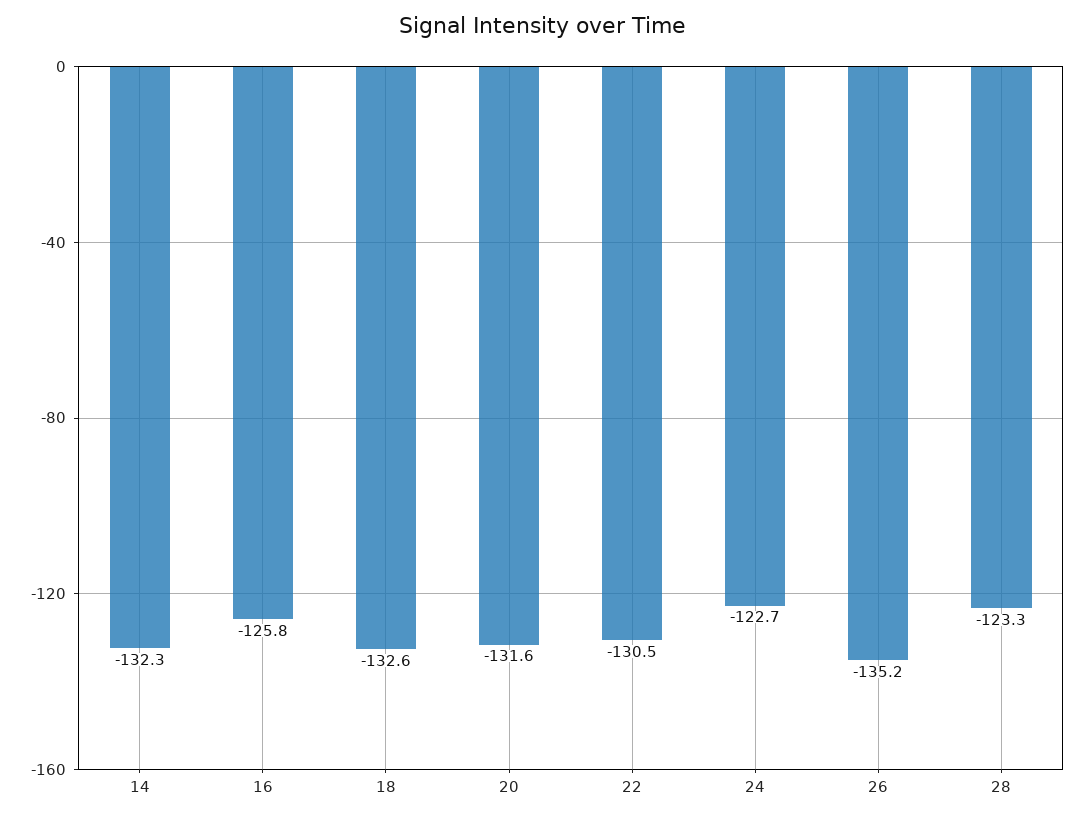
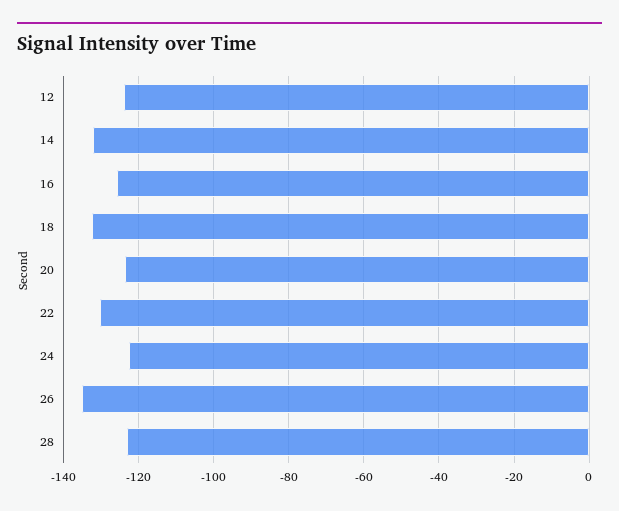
  {
    "14": -132.3,
    "16": -125.8,
    "18": -132.6,
-   "20": -131.6,
+   "20": -124,
    "22": -130.5,
    "24": -122.7,
    "26": -135.2,
-   "28": -123.3
+   "28": -123.3,
+   "12": -124
  }

